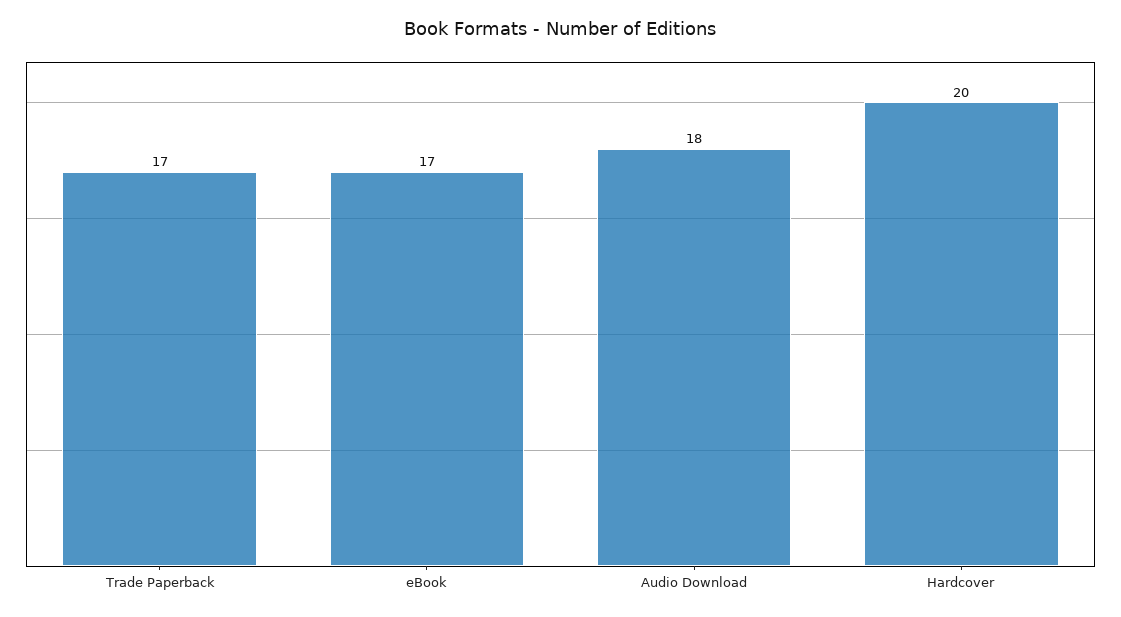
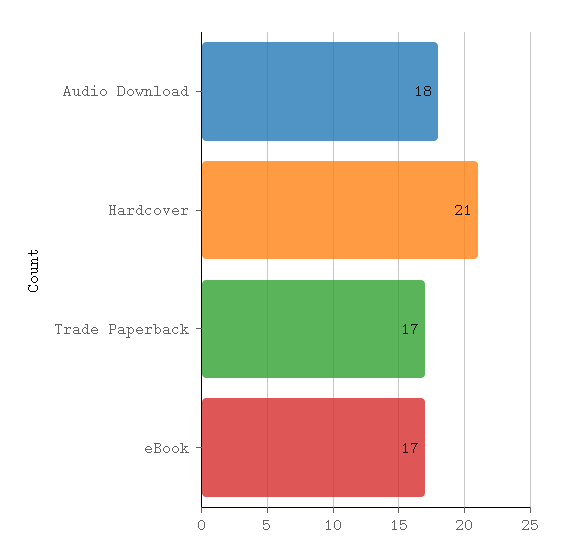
  {
    "Trade Paperback": 17,
    "eBook": 17,
    "Audio Download": 18,
-   "Hardcover": 20
+   "Hardcover": 21
  }

